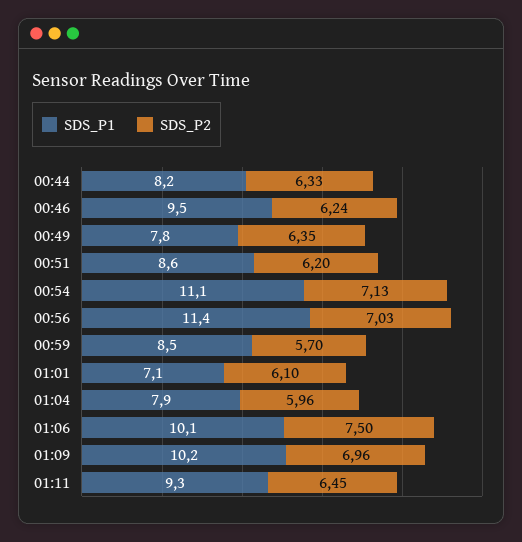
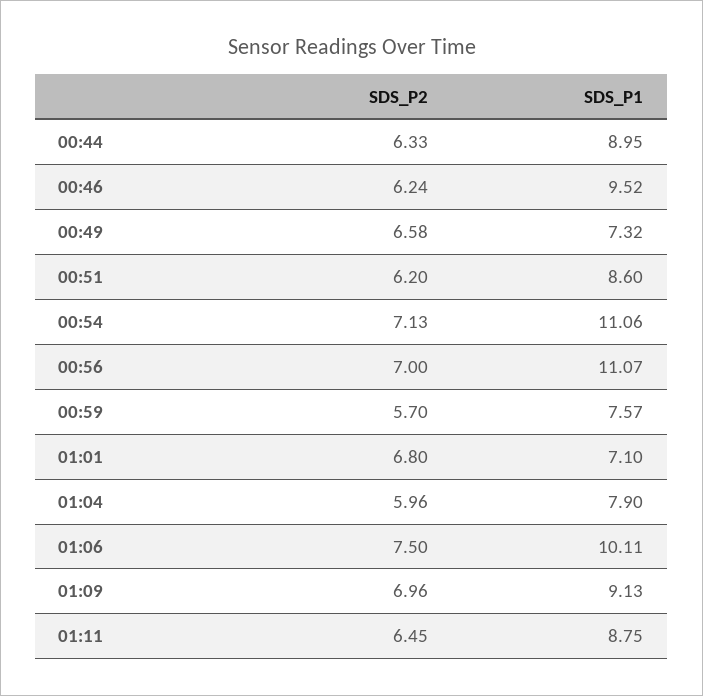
  {
    "SDS_P1": {
-     "00:44": 8.2,
+     "00:44": 8.95,
      "00:46": 9.52,
-     "00:49": 7.8,
+     "00:49": 7.32,
      "00:51": 8.6,
      "00:54": 11.06,
-     "00:56": 11.4,
+     "00:56": 11.07,
-     "00:59": 8.5,
+     "00:59": 7.57,
      "01:01": 7.1,
      "01:04": 7.9,
      "01:06": 10.11,
-     "01:09": 10.2,
+     "01:09": 9.13,
-     "01:11": 9.3
+     "01:11": 8.75
    },
    "SDS_P2": {
      "00:44": 6.33,
      "00:46": 6.24,
-     "00:49": 6.35,
+     "00:49": 6.58,
      "00:51": 6.2,
      "00:54": 7.13,
-     "00:56": 7.03,
+     "00:56": 7,
      "00:59": 5.7,
-     "01:01": 6.1,
+     "01:01": 6.8,
      "01:04": 5.96,
      "01:06": 7.5,
      "01:09": 6.96,
      "01:11": 6.45
    }
  }

